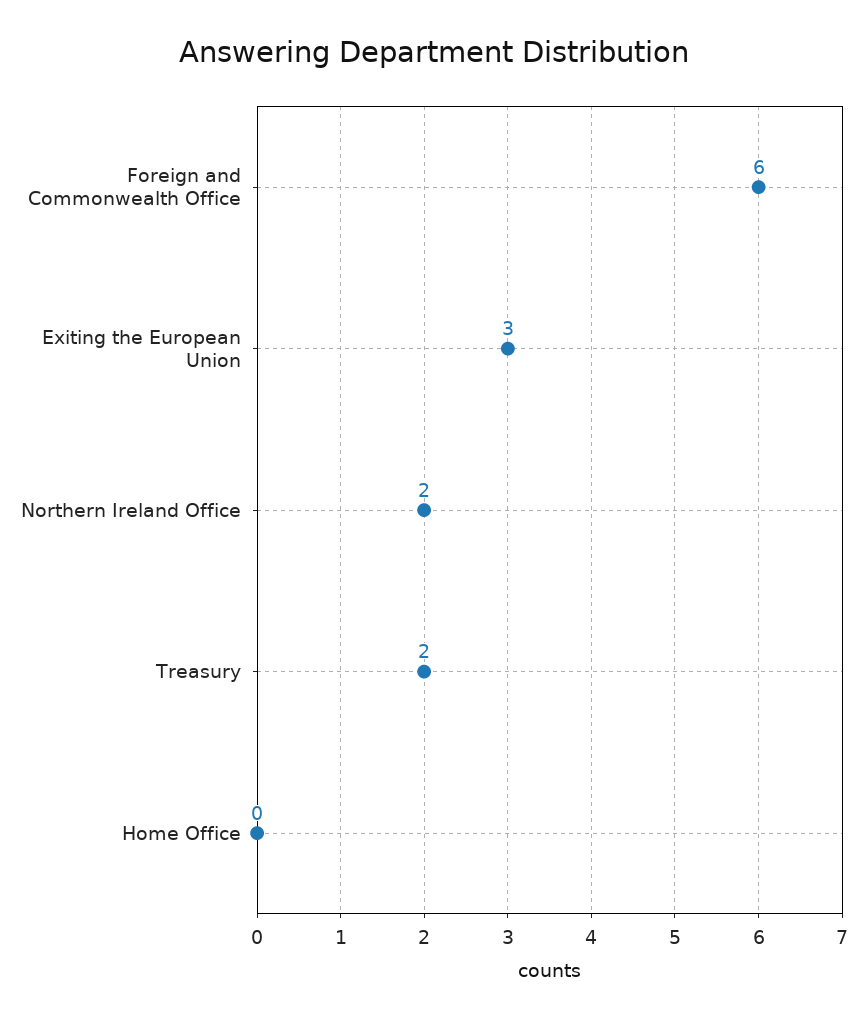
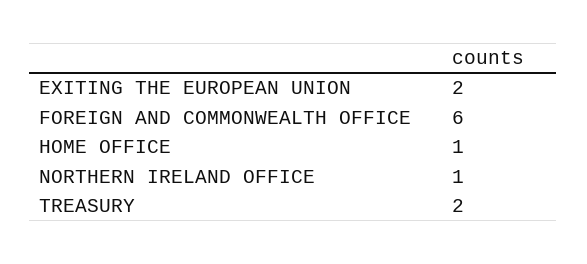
  {
    "Foreign and Commonwealth Office": 6,
-   "Exiting the European Union": 3,
+   "Exiting the European Union": 2,
-   "Northern Ireland Office": 2,
+   "Northern Ireland Office": 1,
    "Treasury": 2,
-   "Home Office": 0
+   "Home Office": 1
  }

